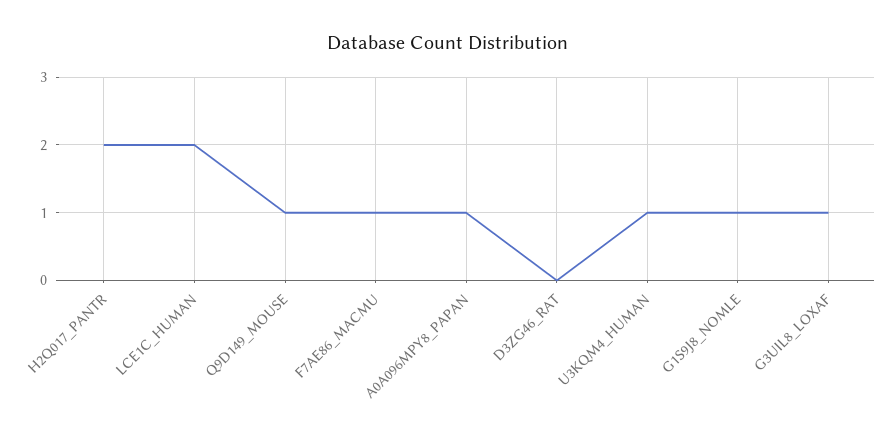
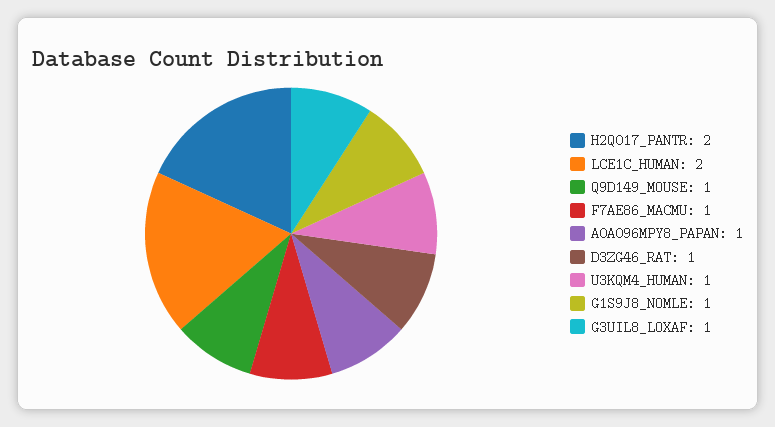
  {
    "H2Q017_PANTR": 2,
    "LCE1C_HUMAN": 2,
    "Q9D149_MOUSE": 1,
    "F7AE86_MACMU": 1,
    "A0A096MPY8_PAPAN": 1,
-   "D3ZG46_RAT": 0,
+   "D3ZG46_RAT": 1,
    "U3KQM4_HUMAN": 1,
    "G1S9J8_NOMLE": 1,
    "G3UIL8_LOXAF": 1
  }

